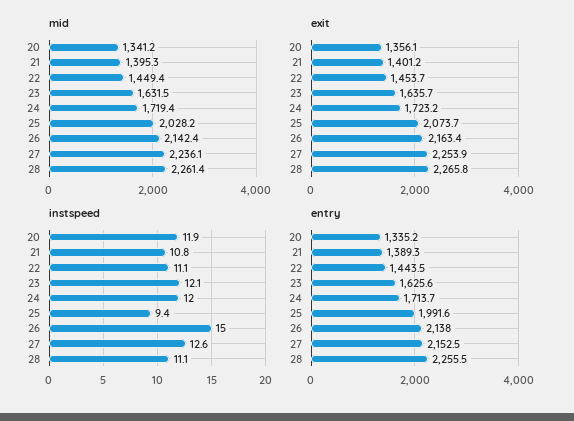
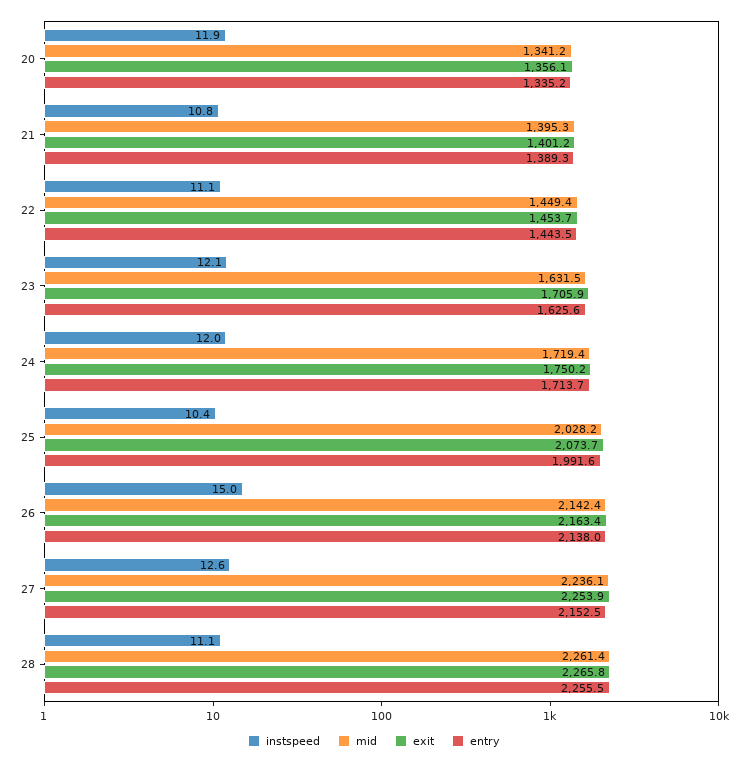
  {
    "mid": {
      "20": 1341.2,
      "21": 1395.3,
      "22": 1449.4,
      "23": 1631.5,
      "24": 1719.4,
      "25": 2028.2,
      "26": 2142.4,
      "27": 2236.1,
      "28": 2261.4
    },
    "exit": {
      "20": 1356.1,
      "21": 1401.2,
      "22": 1453.7,
-     "23": 1635.7,
+     "23": 1705.9,
-     "24": 1723.2,
+     "24": 1750.2,
      "25": 2073.7,
      "26": 2163.4,
      "27": 2253.9,
      "28": 2265.8
    },
    "instspeed": {
      "20": 11.9,
      "21": 10.8,
      "22": 11.1,
      "23": 12.1,
      "24": 12,
-     "25": 9.4,
+     "25": 10.4,
      "26": 15,
      "27": 12.6,
      "28": 11.1
    },
    "entry": {
      "20": 1335.2,
      "21": 1389.3,
      "22": 1443.5,
      "23": 1625.6,
      "24": 1713.7,
      "25": 1991.6,
      "26": 2138,
      "27": 2152.5,
      "28": 2255.5
    }
  }

